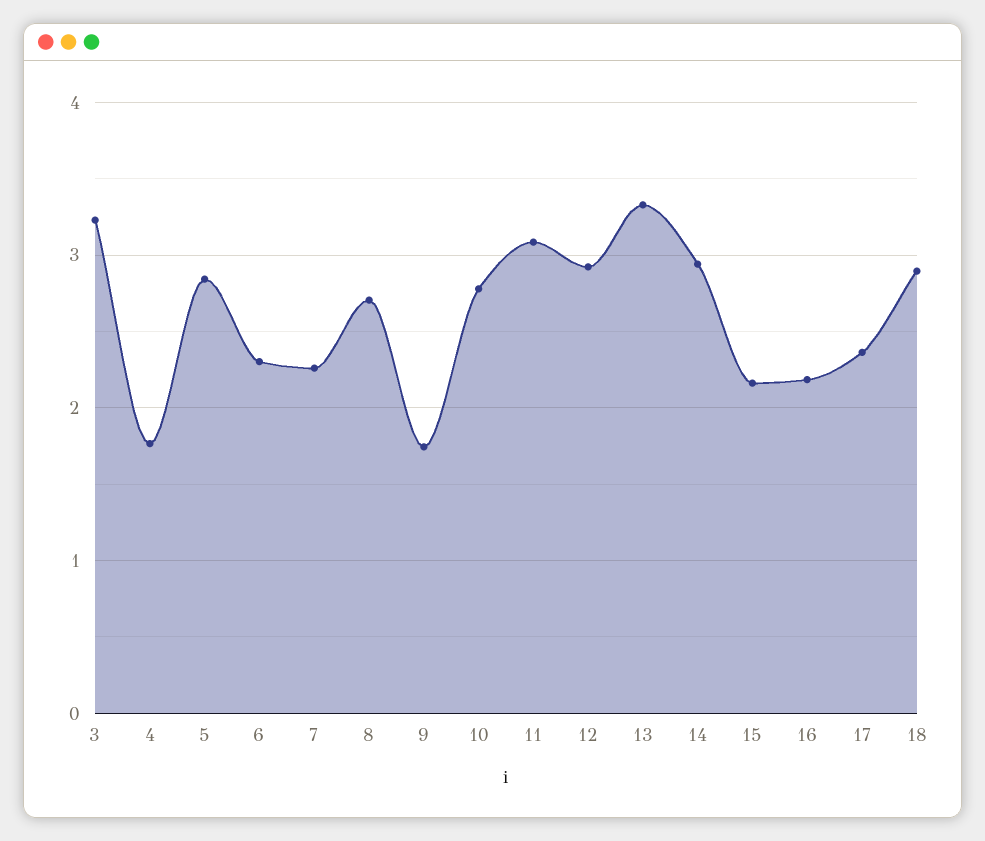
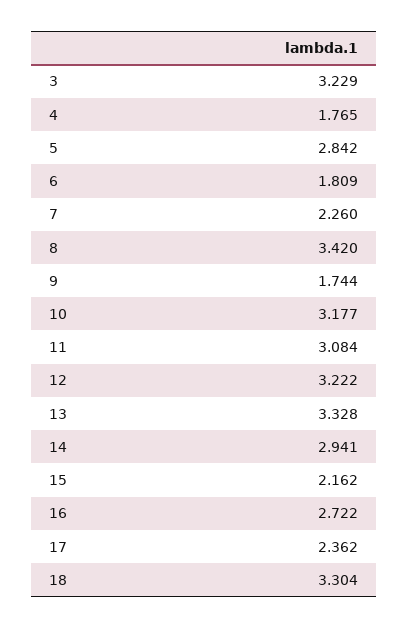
  {
    "3": 3.229,
    "4": 1.765,
    "5": 2.842,
-   "6": 2.3,
+   "6": 1.809,
    "7": 2.26,
-   "8": 2.7,
+   "8": 3.42,
    "9": 1.744,
-   "10": 2.8,
+   "10": 3.177,
    "11": 3.084,
-   "12": 2.9,
+   "12": 3.222,
    "13": 3.328,
    "14": 2.941,
    "15": 2.162,
-   "16": 2.2,
+   "16": 2.722,
    "17": 2.362,
-   "18": 2.9
+   "18": 3.304
  }

